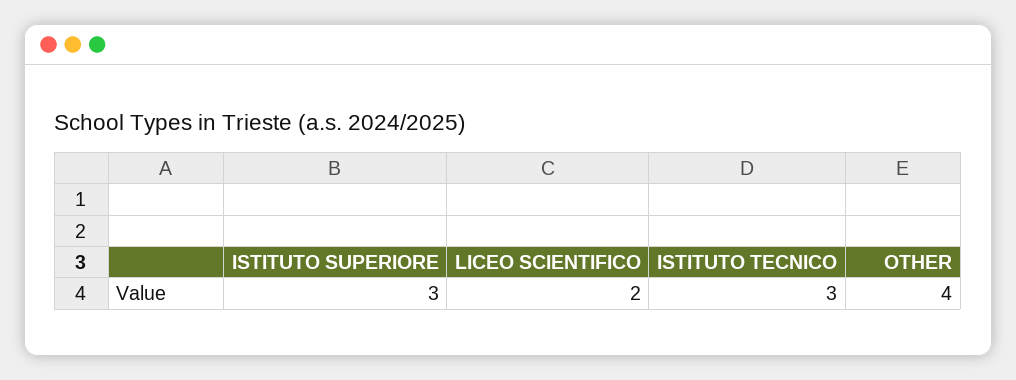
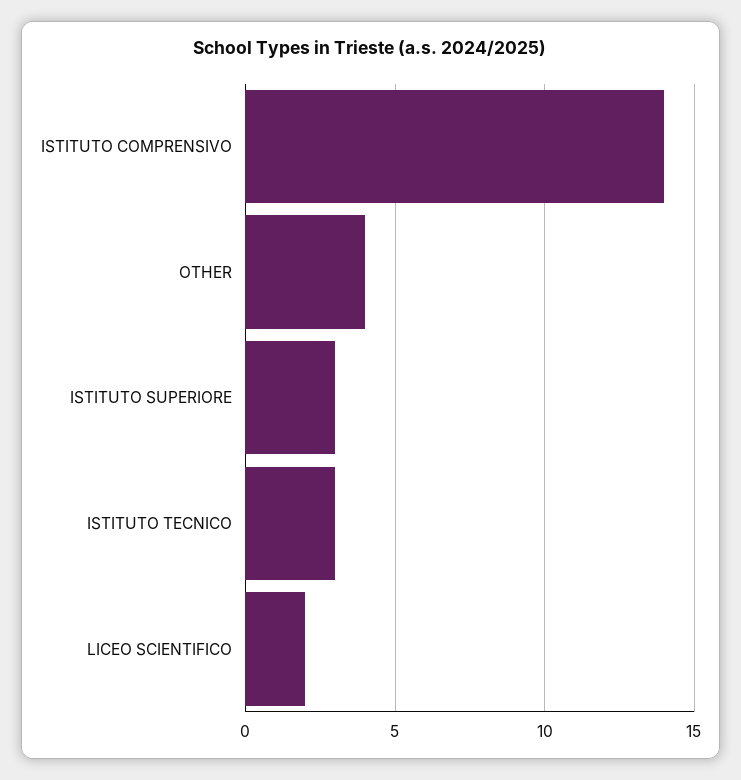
  {
    "ISTITUTO SUPERIORE": 3,
    "LICEO SCIENTIFICO": 2,
    "ISTITUTO TECNICO": 3,
-   "OTHER": 4
+   "OTHER": 4,
+   "ISTITUTO COMPRENSIVO": 14
  }

